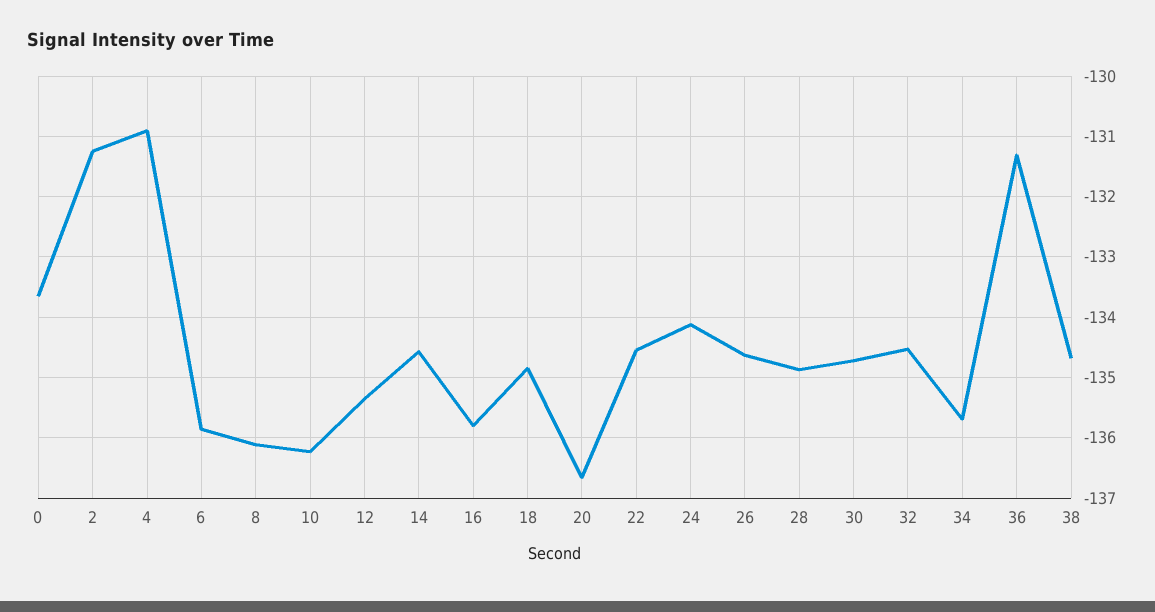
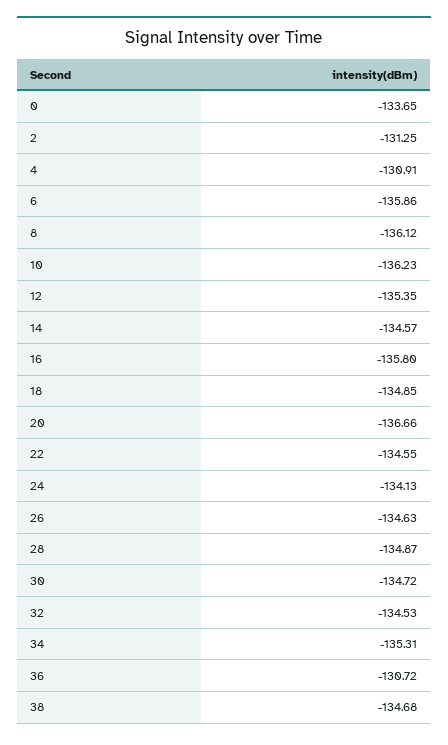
  {
    "0": -133.65,
    "2": -131.25,
    "4": -130.91,
    "6": -135.86,
    "8": -136.12,
    "10": -136.23,
    "12": -135.35,
    "14": -134.57,
    "16": -135.8,
    "18": -134.85,
    "20": -136.66,
    "22": -134.55,
    "24": -134.13,
    "26": -134.63,
    "28": -134.87,
    "30": -134.72,
    "32": -134.53,
-   "34": -135.7,
+   "34": -135.31,
-   "36": -131.3,
+   "36": -130.72,
    "38": -134.68
  }

